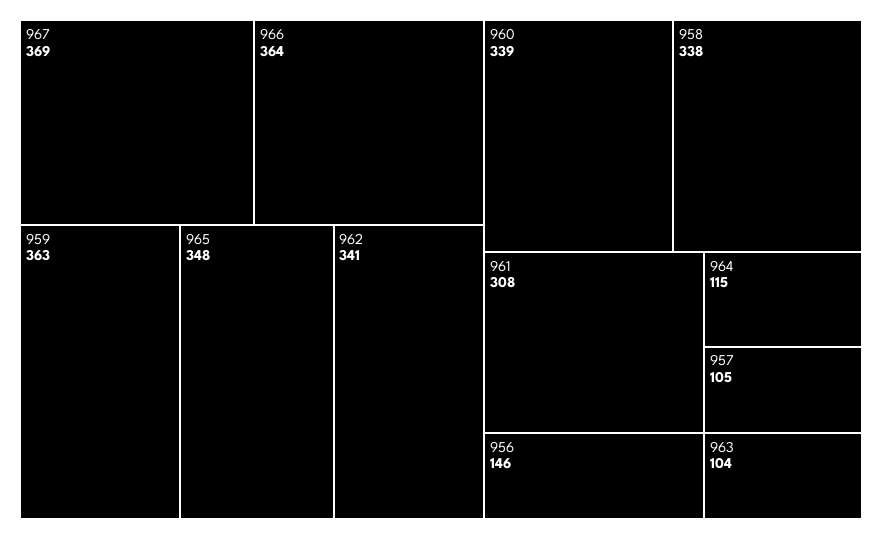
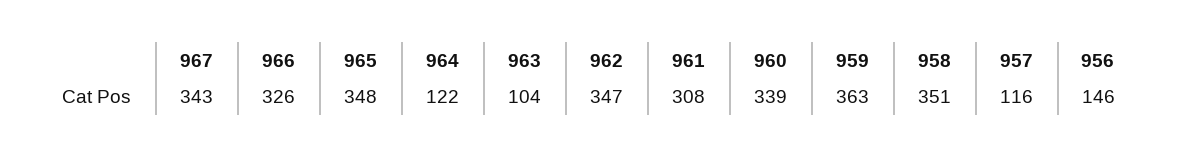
  {
-   "967": 369,
+   "967": 343,
-   "966": 364,
+   "966": 326,
    "959": 363,
    "965": 348,
-   "962": 341,
+   "962": 347,
    "960": 339,
-   "958": 338,
+   "958": 351,
    "961": 308,
    "956": 146,
-   "964": 115,
+   "964": 122,
-   "957": 105,
+   "957": 116,
    "963": 104
  }

